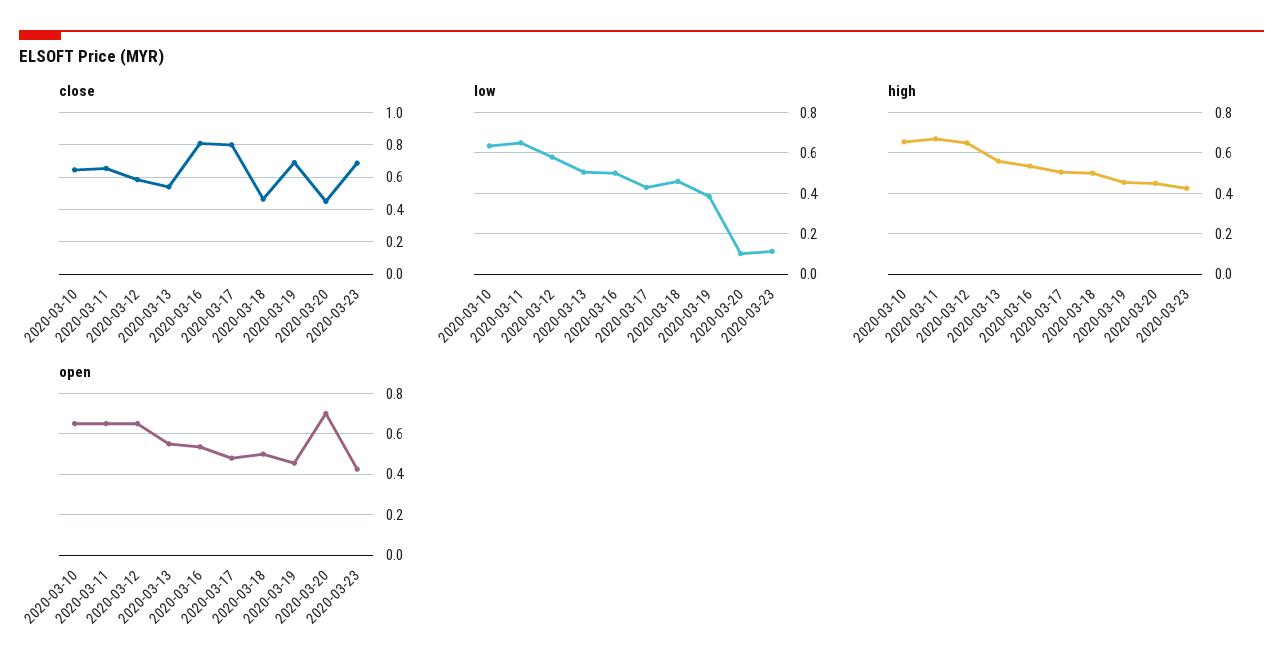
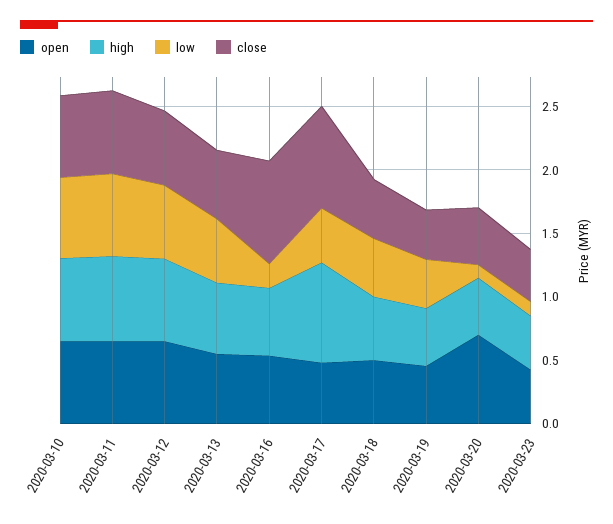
  {
    "close": {
      "2020-03-10": 0.65,
      "2020-03-11": 0.65,
      "2020-03-12": 0.6,
      "2020-03-13": 0.55,
      "2020-03-16": 0.8,
      "2020-03-17": 0.8,
      "2020-03-18": 0.45,
-     "2020-03-19": 0.7,
+     "2020-03-19": 0.4,
      "2020-03-20": 0.45,
-     "2020-03-23": 0.7
+     "2020-03-23": 0.4
    },
    "low": {
      "2020-03-10": 0.65,
      "2020-03-11": 0.65,
      "2020-03-12": 0.6,
      "2020-03-13": 0.5,
-     "2020-03-16": 0.5,
+     "2020-03-16": 0.2,
      "2020-03-17": 0.45,
      "2020-03-18": 0.45,
      "2020-03-19": 0.4,
      "2020-03-20": 0.1,
      "2020-03-23": 0.1
    },
    "high": {
      "2020-03-10": 0.65,
      "2020-03-11": 0.65,
      "2020-03-12": 0.65,
      "2020-03-13": 0.55,
      "2020-03-16": 0.55,
-     "2020-03-17": 0.5,
+     "2020-03-17": 0.8,
      "2020-03-18": 0.5,
      "2020-03-19": 0.45,
      "2020-03-20": 0.45,
      "2020-03-23": 0.45
    },
    "open": {
      "2020-03-10": 0.65,
      "2020-03-11": 0.65,
      "2020-03-12": 0.65,
      "2020-03-13": 0.55,
      "2020-03-16": 0.55,
      "2020-03-17": 0.5,
      "2020-03-18": 0.5,
      "2020-03-19": 0.45,
      "2020-03-20": 0.7,
      "2020-03-23": 0.45
    }
  }

